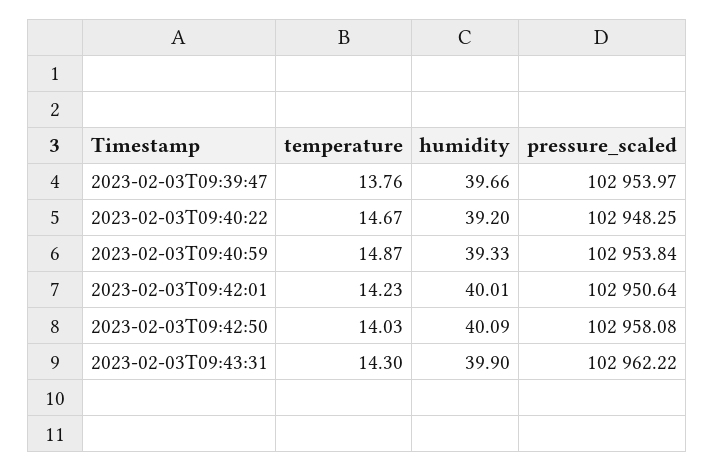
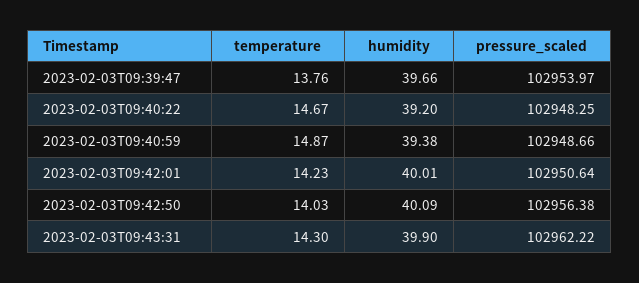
  {
    "temperature": {
      "2023-02-03T09:39:47": 13.76,
      "2023-02-03T09:40:22": 14.67,
      "2023-02-03T09:40:59": 14.87,
      "2023-02-03T09:42:01": 14.23,
      "2023-02-03T09:42:50": 14.03,
      "2023-02-03T09:43:31": 14.3
    },
    "humidity": {
      "2023-02-03T09:39:47": 39.66,
      "2023-02-03T09:40:22": 39.2,
-     "2023-02-03T09:40:59": 39.33,
+     "2023-02-03T09:40:59": 39.38,
      "2023-02-03T09:42:01": 40.01,
      "2023-02-03T09:42:50": 40.09,
      "2023-02-03T09:43:31": 39.9
    },
    "pressure_scaled": {
      "2023-02-03T09:39:47": 102953.97,
      "2023-02-03T09:40:22": 102948.25,
-     "2023-02-03T09:40:59": 102953.84,
+     "2023-02-03T09:40:59": 102948.66,
      "2023-02-03T09:42:01": 102950.64,
-     "2023-02-03T09:42:50": 102958.08,
+     "2023-02-03T09:42:50": 102956.38,
      "2023-02-03T09:43:31": 102962.22
    }
  }

